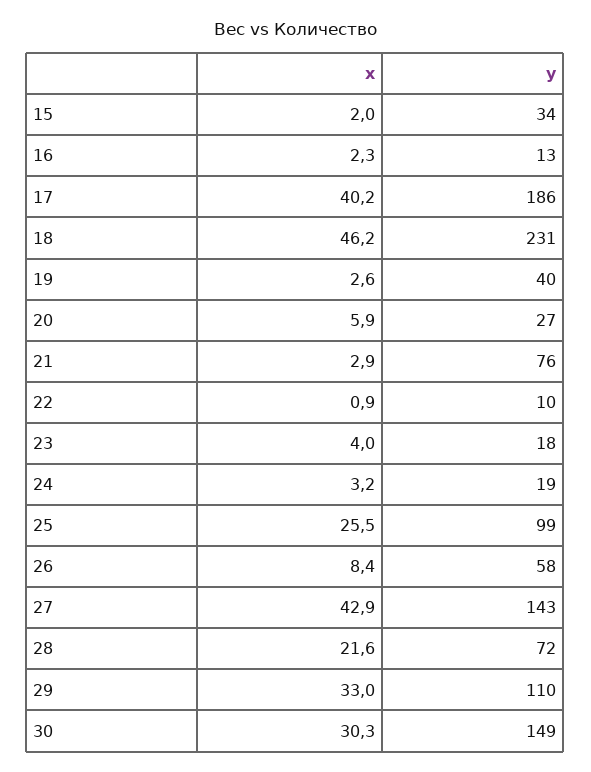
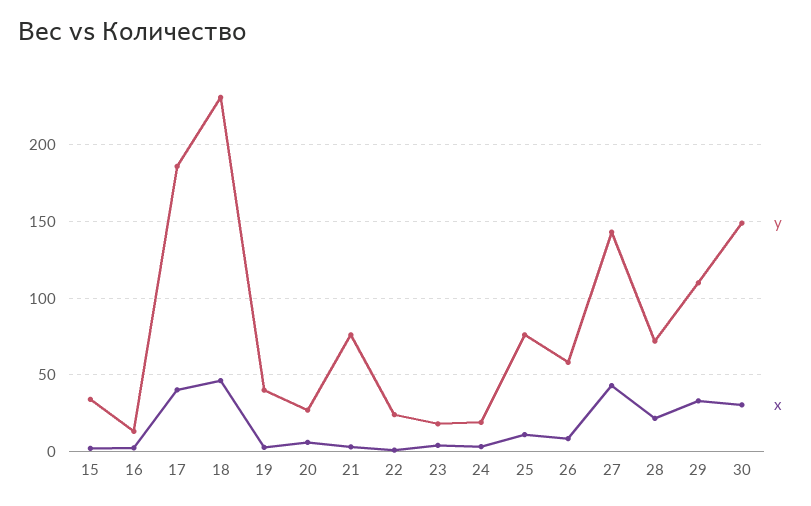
  {
    "x": {
      "15": 2,
      "16": 2.3,
      "17": 40.2,
      "18": 46.2,
      "19": 2.6,
      "20": 5.9,
      "21": 2.9,
      "22": 0.9,
      "23": 4,
      "24": 3.2,
-     "25": 25.5,
+     "25": 10,
      "26": 8.4,
      "27": 42.9,
      "28": 21.6,
      "29": 33,
      "30": 30.3
    },
    "y": {
      "15": 34,
      "16": 13,
      "17": 186,
      "18": 231,
      "19": 40,
      "20": 27,
      "21": 76,
-     "22": 10,
+     "22": 25,
      "23": 18,
      "24": 19,
-     "25": 99,
+     "25": 75,
      "26": 58,
      "27": 143,
      "28": 72,
      "29": 110,
      "30": 149
    }
  }

